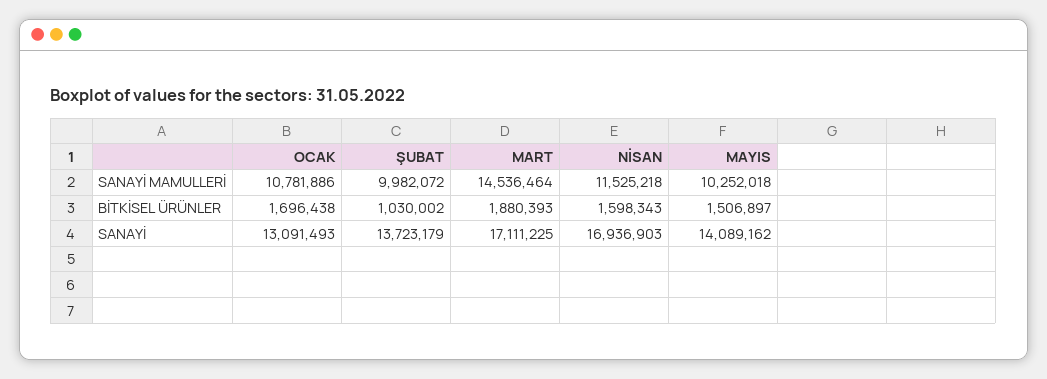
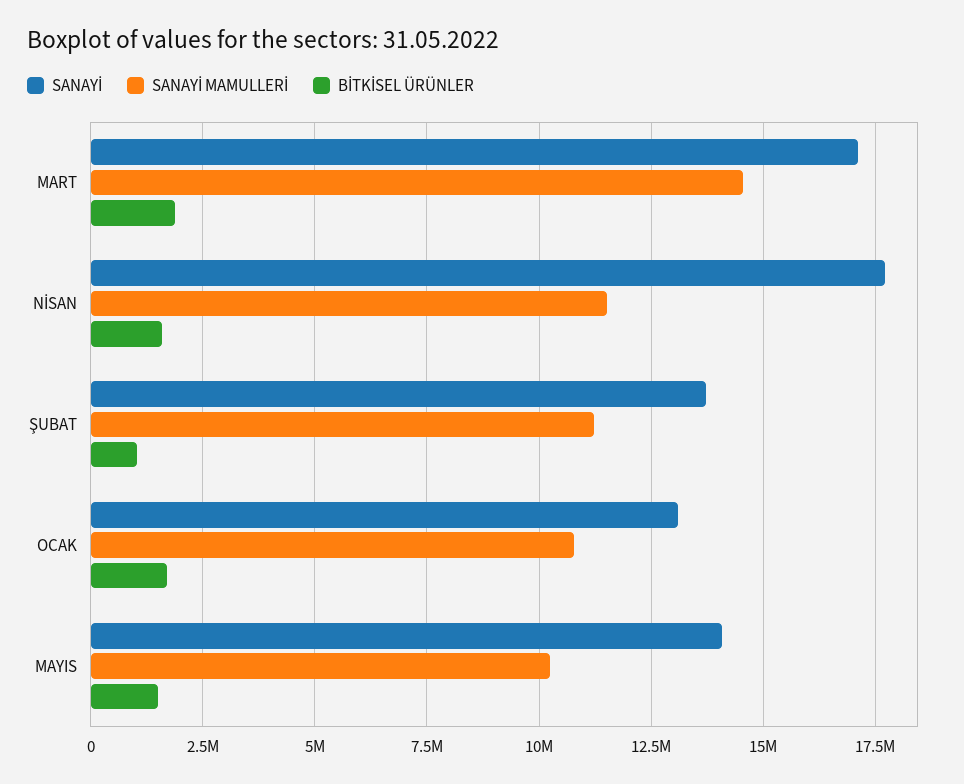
  {
    "SANAYİ MAMULLERİ": {
      "OCAK": 10781886,
-     "ŞUBAT": 9982072,
+     "ŞUBAT": 11250000,
      "MART": 14536464,
      "NİSAN": 11525218,
      "MAYIS": 10252018
    },
    "BİTKİSEL ÜRÜNLER": {
      "OCAK": 1696438,
      "ŞUBAT": 1030002,
      "MART": 1880393,
      "NİSAN": 1598343,
      "MAYIS": 1506897
    },
    "SANAYİ": {
      "OCAK": 13091493,
      "ŞUBAT": 13723179,
      "MART": 17111225,
-     "NİSAN": 16936903,
+     "NİSAN": 17750000,
      "MAYIS": 14089162
    }
  }

